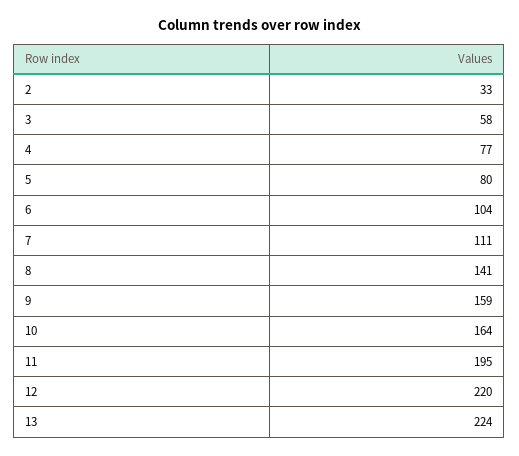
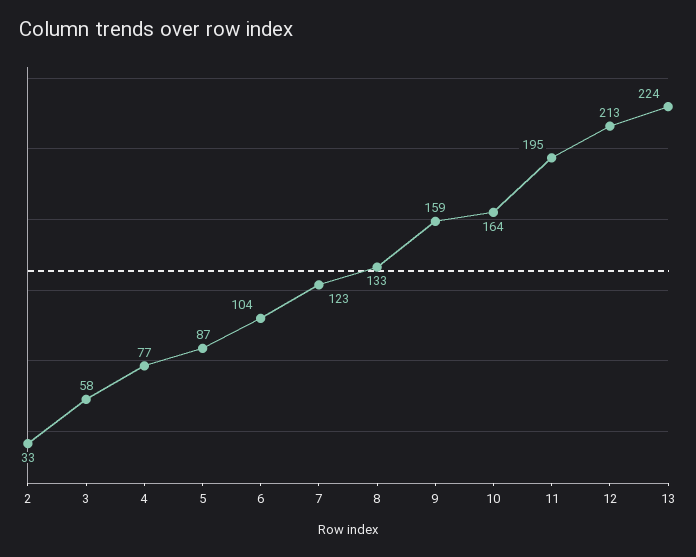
  {
    "2": 33,
    "3": 58,
    "4": 77,
-   "5": 80,
+   "5": 87,
    "6": 104,
-   "7": 111,
+   "7": 123,
-   "8": 141,
+   "8": 133,
    "9": 159,
    "10": 164,
    "11": 195,
-   "12": 220,
+   "12": 213,
    "13": 224
  }

